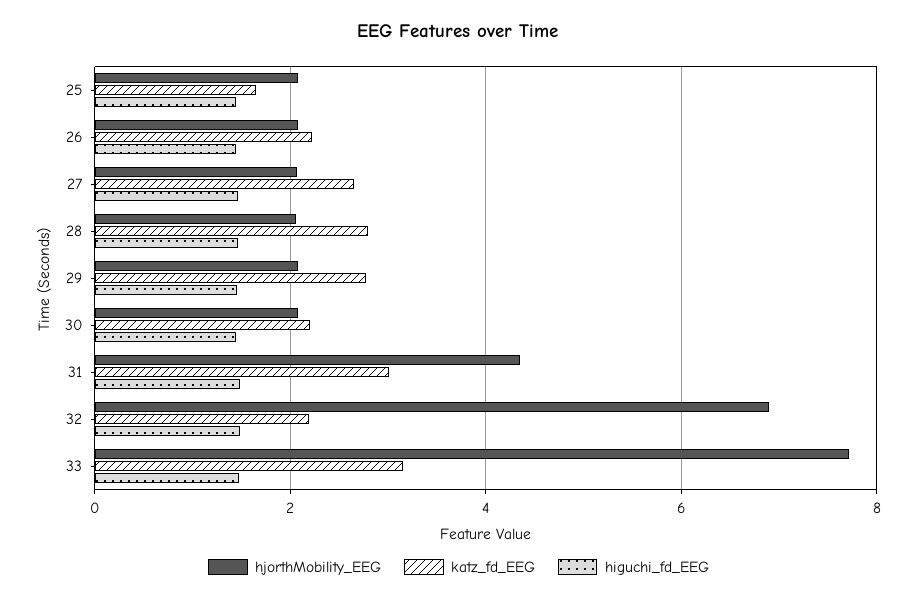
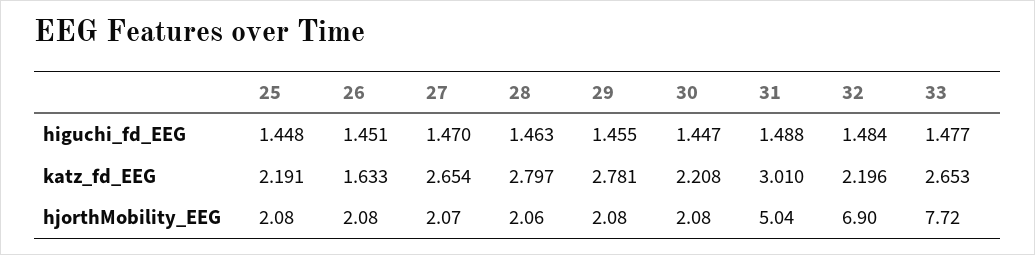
  {
    "hjorthMobility_EEG": {
      "25": 2.08,
      "26": 2.08,
      "27": 2.07,
      "28": 2.06,
      "29": 2.08,
      "30": 2.08,
-     "31": 4.4,
+     "31": 5.04,
      "32": 6.9,
      "33": 7.72
    },
    "katz_fd_EEG": {
-     "25": 1.6,
+     "25": 2.191,
-     "26": 2.2,
+     "26": 1.633,
      "27": 2.654,
      "28": 2.797,
      "29": 2.781,
      "30": 2.208,
      "31": 3.01,
      "32": 2.196,
-     "33": 3.2
+     "33": 2.653
    },
    "higuchi_fd_EEG": {
      "25": 1.448,
      "26": 1.451,
      "27": 1.47,
      "28": 1.463,
      "29": 1.455,
      "30": 1.447,
      "31": 1.488,
      "32": 1.484,
      "33": 1.477
    }
  }

